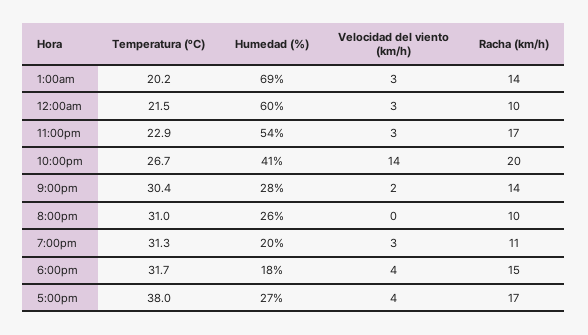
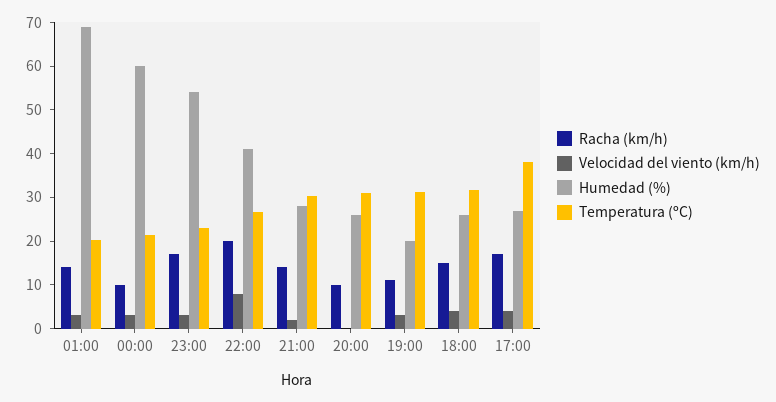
  {
    "Temperatura (ºC)": {
      "1:00am": 20.2,
      "12:00am": 21.5,
      "11:00pm": 22.9,
      "10:00pm": 26.7,
      "9:00pm": 30.4,
      "8:00pm": 31,
      "7:00pm": 31.3,
      "6:00pm": 31.7,
      "5:00pm": 38
    },
    "Humedad (%)": {
      "1:00am": 69,
      "12:00am": 60,
      "11:00pm": 54,
      "10:00pm": 41,
      "9:00pm": 28,
      "8:00pm": 26,
      "7:00pm": 20,
-     "6:00pm": 18,
+     "6:00pm": 26,
      "5:00pm": 27
    },
    "Velocidad del viento (km/h)": {
      "1:00am": 3,
      "12:00am": 3,
      "11:00pm": 3,
-     "10:00pm": 14,
+     "10:00pm": 8,
      "9:00pm": 2,
      "8:00pm": 0,
      "7:00pm": 3,
      "6:00pm": 4,
      "5:00pm": 4
    },
    "Racha (km/h)": {
      "1:00am": 14,
      "12:00am": 10,
      "11:00pm": 17,
      "10:00pm": 20,
      "9:00pm": 14,
      "8:00pm": 10,
      "7:00pm": 11,
      "6:00pm": 15,
      "5:00pm": 17
    }
  }

